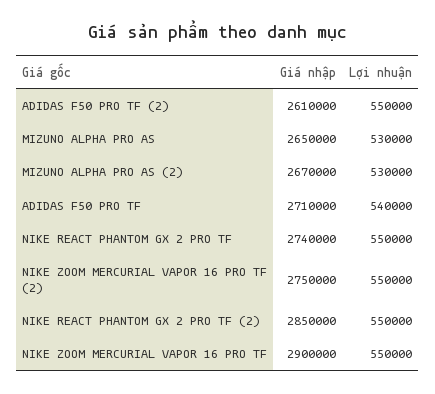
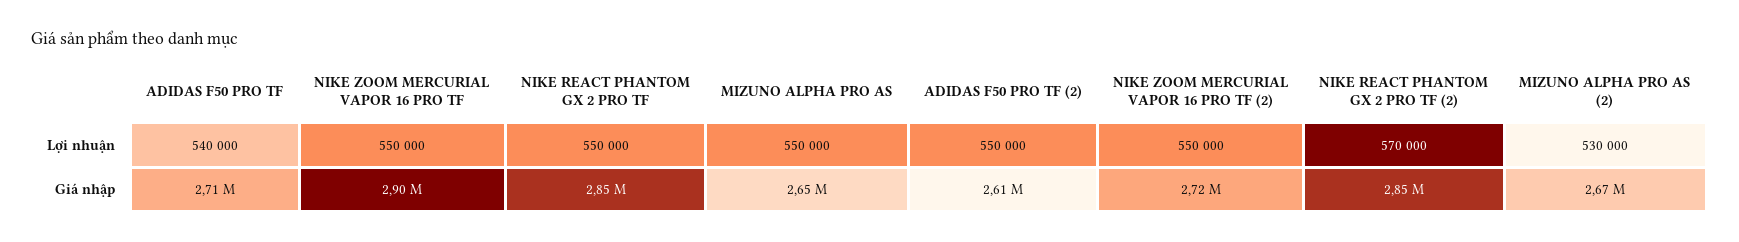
  {
    "Giá nhập": {
      "ADIDAS F50 PRO TF (2)": 2610000,
      "MIZUNO ALPHA PRO AS": 2650000,
      "MIZUNO ALPHA PRO AS (2)": 2670000,
      "ADIDAS F50 PRO TF": 2710000,
-     "NIKE REACT PHANTOM GX 2 PRO TF": 2740000,
+     "NIKE REACT PHANTOM GX 2 PRO TF": 2850000,
-     "NIKE ZOOM MERCURIAL VAPOR 16 PRO TF (2)": 2750000,
+     "NIKE ZOOM MERCURIAL VAPOR 16 PRO TF (2)": 2720000,
      "NIKE REACT PHANTOM GX 2 PRO TF (2)": 2850000,
      "NIKE ZOOM MERCURIAL VAPOR 16 PRO TF": 2900000
    },
    "Lợi nhuận": {
      "ADIDAS F50 PRO TF (2)": 550000,
-     "MIZUNO ALPHA PRO AS": 530000,
+     "MIZUNO ALPHA PRO AS": 550000,
      "MIZUNO ALPHA PRO AS (2)": 530000,
      "ADIDAS F50 PRO TF": 540000,
      "NIKE REACT PHANTOM GX 2 PRO TF": 550000,
      "NIKE ZOOM MERCURIAL VAPOR 16 PRO TF (2)": 550000,
-     "NIKE REACT PHANTOM GX 2 PRO TF (2)": 550000,
+     "NIKE REACT PHANTOM GX 2 PRO TF (2)": 570000,
      "NIKE ZOOM MERCURIAL VAPOR 16 PRO TF": 550000
    }
  }

